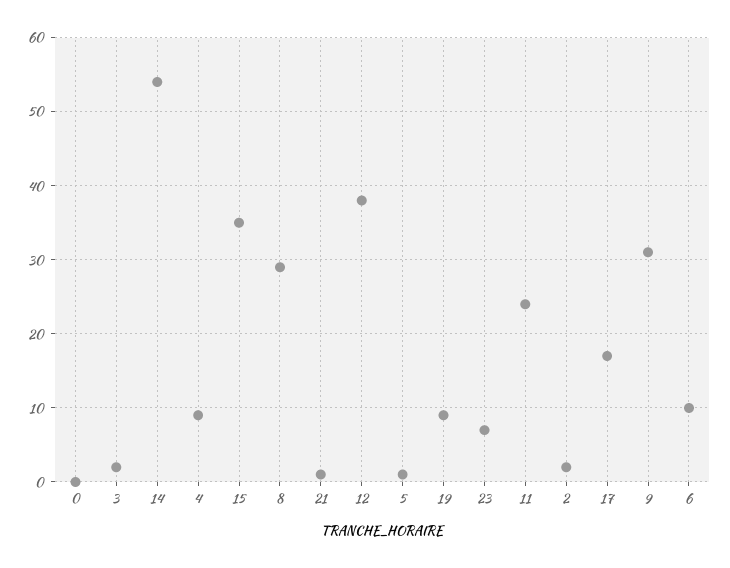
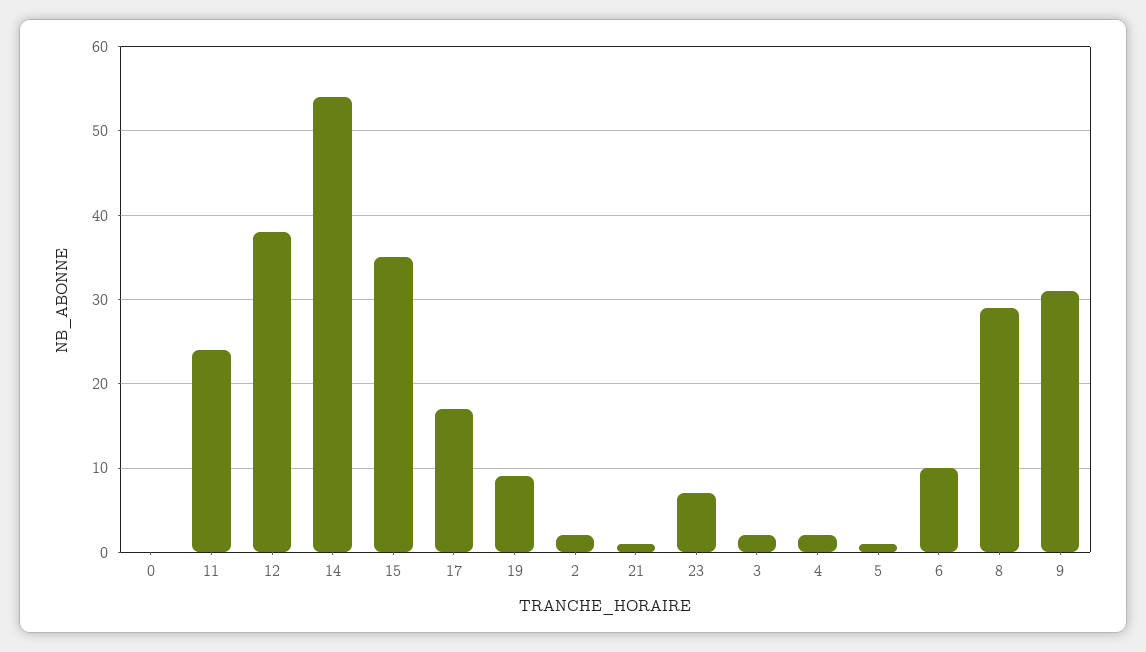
  {
    "0": 0,
    "3": 2,
    "14": 54,
-   "4": 9,
+   "4": 2,
    "15": 35,
    "8": 29,
    "21": 1,
    "12": 38,
    "5": 1,
    "19": 9,
    "23": 7,
    "11": 24,
    "2": 2,
    "17": 17,
    "9": 31,
    "6": 10
  }

